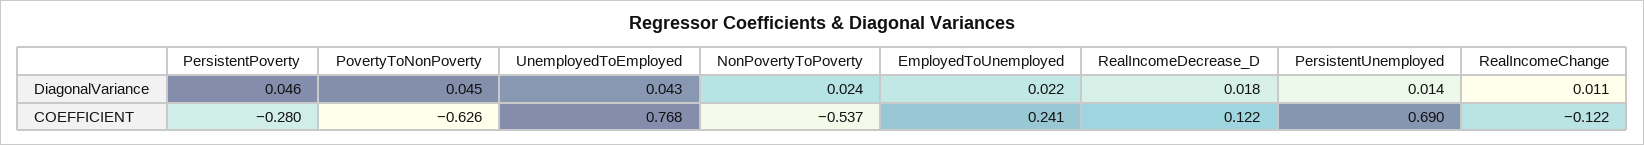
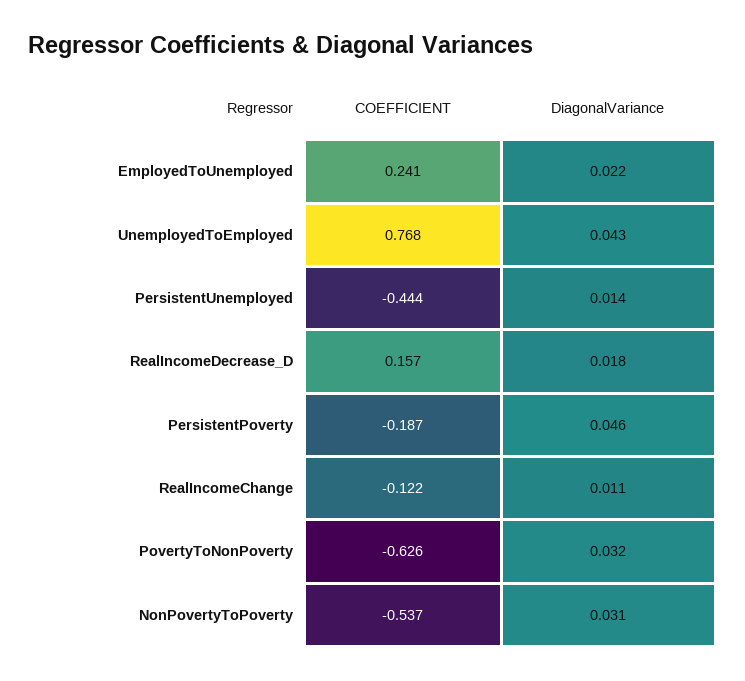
  {
    "PersistentPoverty": {
      "DiagonalVariance": 0.046,
-     "COEFFICIENT": -0.28
+     "COEFFICIENT": -0.187
    },
    "PovertyToNonPoverty": {
-     "DiagonalVariance": 0.045,
+     "DiagonalVariance": 0.032,
      "COEFFICIENT": -0.626
    },
    "UnemployedToEmployed": {
      "DiagonalVariance": 0.043,
      "COEFFICIENT": 0.768
    },
    "NonPovertyToPoverty": {
-     "DiagonalVariance": 0.024,
+     "DiagonalVariance": 0.031,
      "COEFFICIENT": -0.537
    },
    "EmployedToUnemployed": {
      "DiagonalVariance": 0.022,
      "COEFFICIENT": 0.241
    },
    "RealIncomeDecrease_D": {
      "DiagonalVariance": 0.018,
-     "COEFFICIENT": 0.122
+     "COEFFICIENT": 0.157
    },
    "PersistentUnemployed": {
      "DiagonalVariance": 0.014,
-     "COEFFICIENT": 0.69
+     "COEFFICIENT": -0.444
    },
    "RealIncomeChange": {
      "DiagonalVariance": 0.011,
      "COEFFICIENT": -0.122
    }
  }

